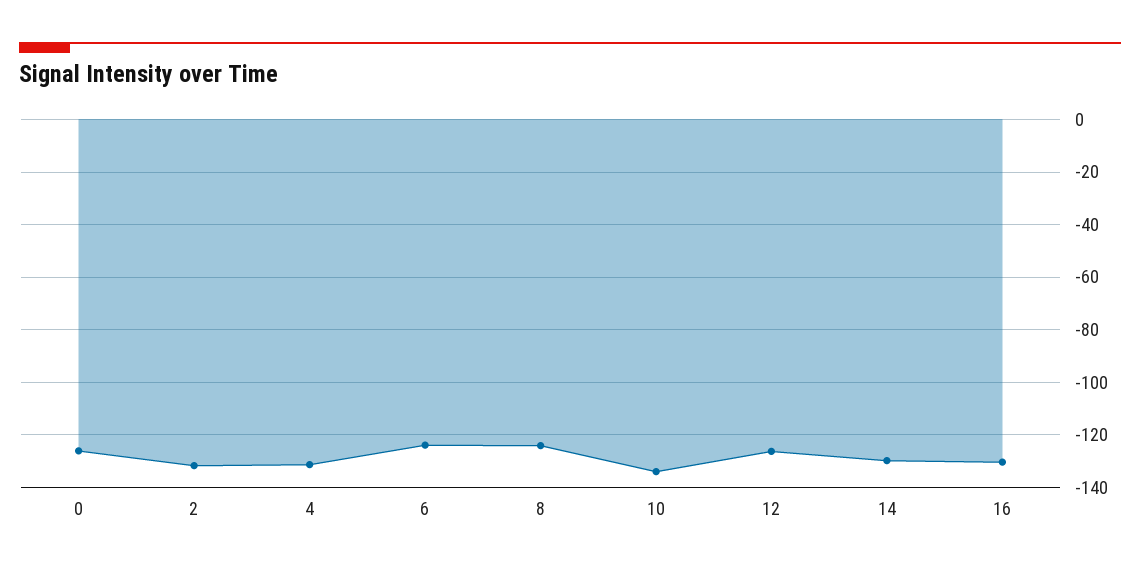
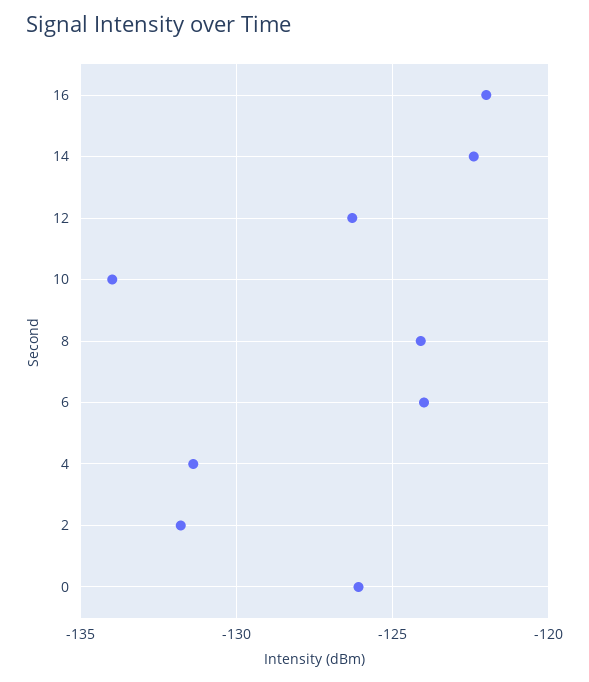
  {
    "0": -126,
    "2": -132,
    "4": -131.5,
    "6": -124,
    "8": -124,
    "10": -134,
    "12": -126.5,
-   "14": -130,
+   "14": -122.5,
-   "16": -130
+   "16": -122
  }

